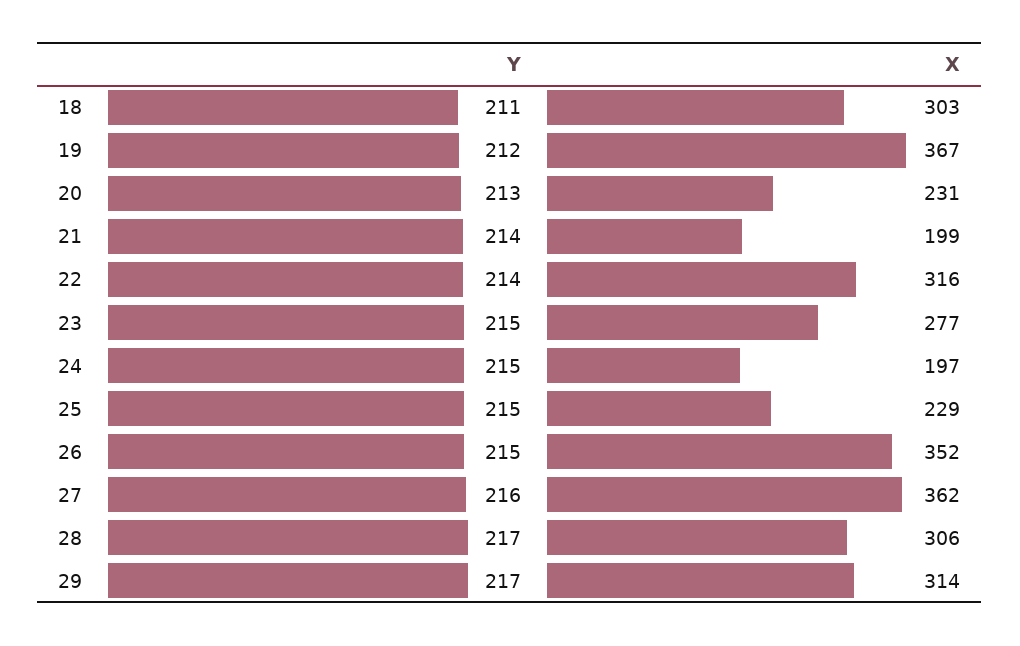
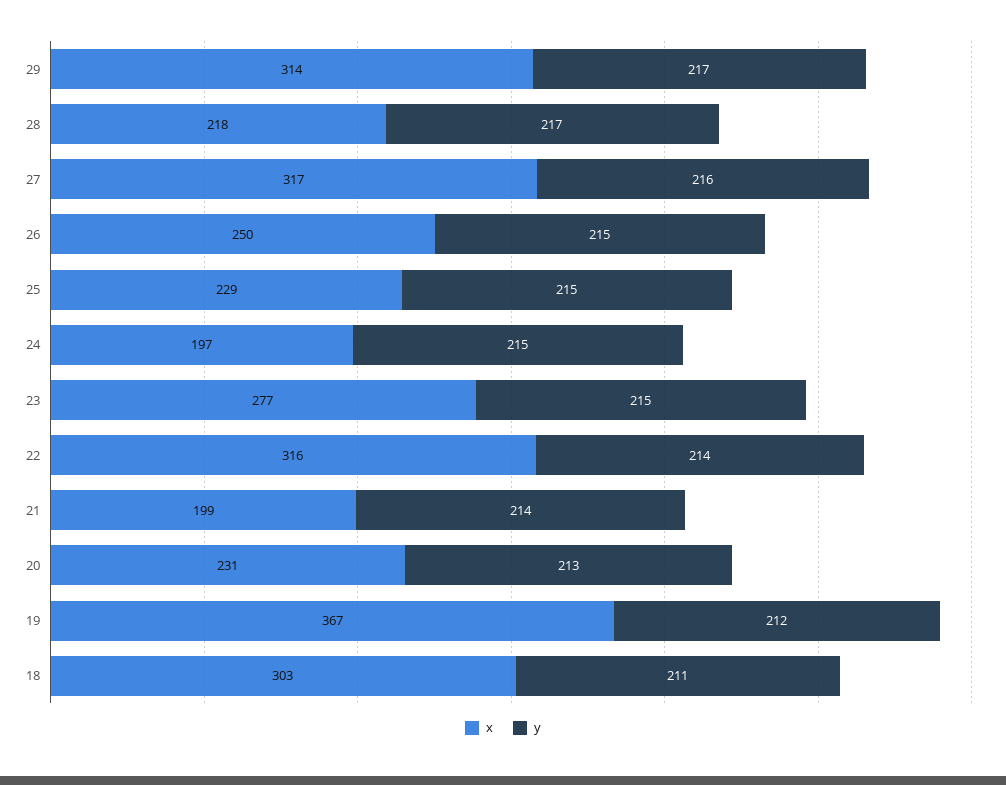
  {
    "Y": {
      "18": 211,
      "19": 212,
      "20": 213,
      "21": 214,
      "22": 214,
      "23": 215,
      "24": 215,
      "25": 215,
      "26": 215,
      "27": 216,
      "28": 217,
      "29": 217
    },
    "X": {
      "18": 303,
      "19": 367,
      "20": 231,
      "21": 199,
      "22": 316,
      "23": 277,
      "24": 197,
      "25": 229,
-     "26": 352,
+     "26": 250,
-     "27": 362,
+     "27": 317,
-     "28": 306,
+     "28": 218,
      "29": 314
    }
  }

